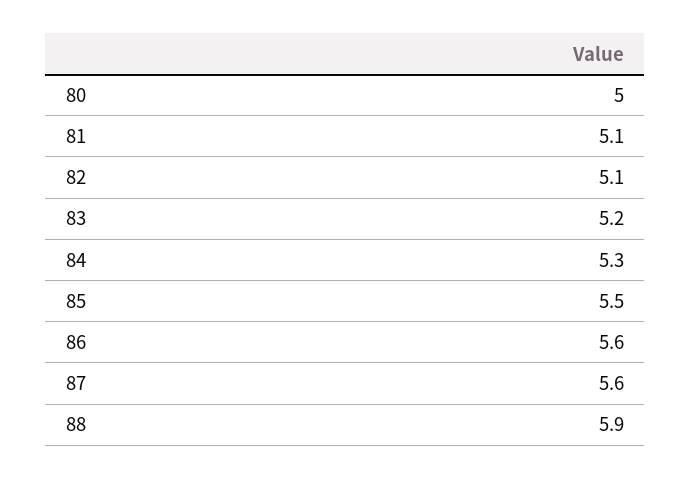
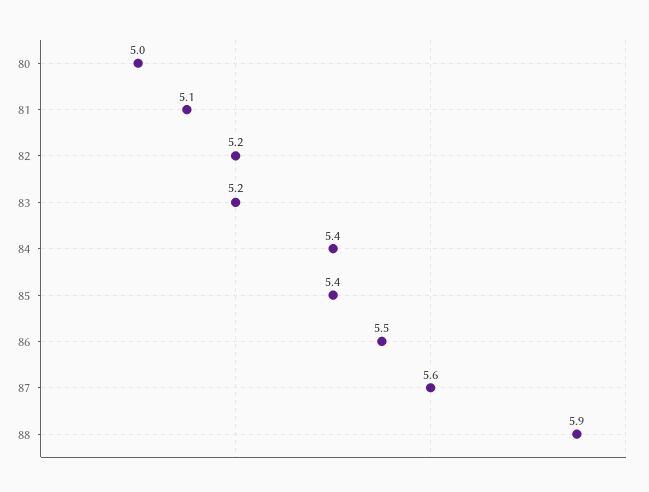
  {
    "80": 5,
    "81": 5.1,
-   "82": 5.1,
+   "82": 5.2,
    "83": 5.2,
-   "84": 5.3,
+   "84": 5.4,
-   "85": 5.5,
+   "85": 5.4,
-   "86": 5.6,
+   "86": 5.5,
    "87": 5.6,
    "88": 5.9
  }

